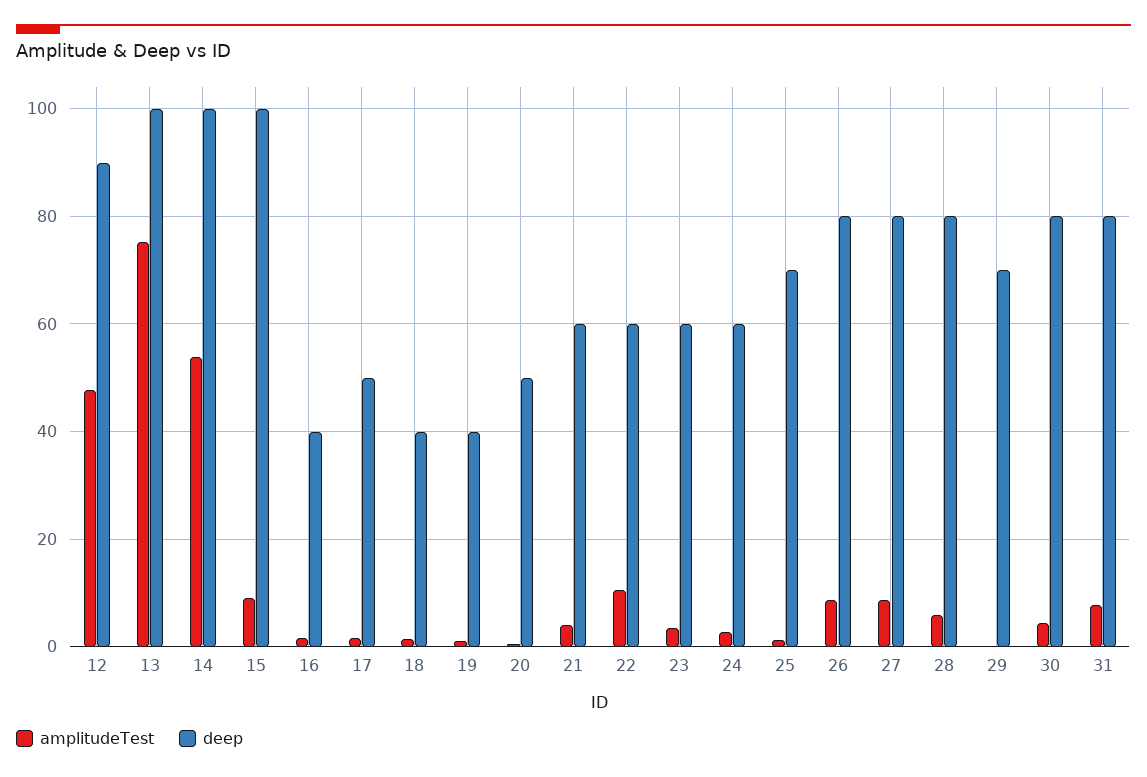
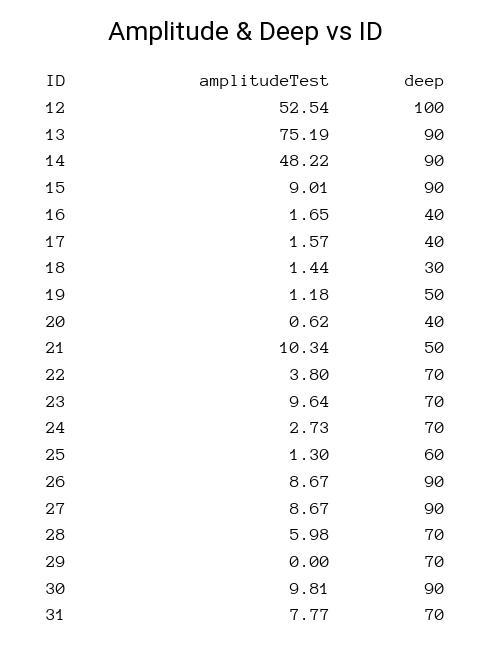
  {
    "amplitudeTest": {
-     "12": 48,
+     "12": 52.54,
      "13": 75.19,
-     "14": 54,
+     "14": 48.22,
      "15": 9.01,
      "16": 1.65,
      "17": 1.57,
      "18": 1.44,
      "19": 1.18,
      "20": 0.62,
-     "21": 4,
+     "21": 10.34,
-     "22": 10,
+     "22": 3.8,
-     "23": 4,
+     "23": 9.64,
      "24": 2.73,
      "25": 1.3,
      "26": 8.67,
      "27": 8.67,
      "28": 5.98,
      "29": 0,
-     "30": 4,
+     "30": 9.81,
      "31": 7.77
    },
    "deep": {
-     "12": 90,
+     "12": 100,
-     "13": 100,
+     "13": 90,
-     "14": 100,
+     "14": 90,
-     "15": 100,
+     "15": 90,
      "16": 40,
-     "17": 50,
+     "17": 40,
-     "18": 40,
+     "18": 30,
-     "19": 40,
+     "19": 50,
-     "20": 50,
+     "20": 40,
-     "21": 60,
+     "21": 50,
-     "22": 60,
+     "22": 70,
-     "23": 60,
+     "23": 70,
-     "24": 60,
+     "24": 70,
-     "25": 70,
+     "25": 60,
-     "26": 80,
+     "26": 90,
-     "27": 80,
+     "27": 90,
-     "28": 80,
+     "28": 70,
      "29": 70,
-     "30": 80,
+     "30": 90,
-     "31": 80
+     "31": 70
    }
  }

